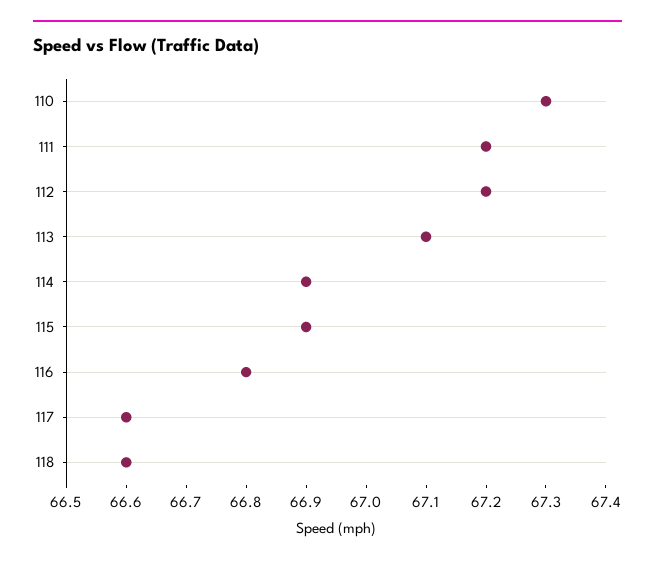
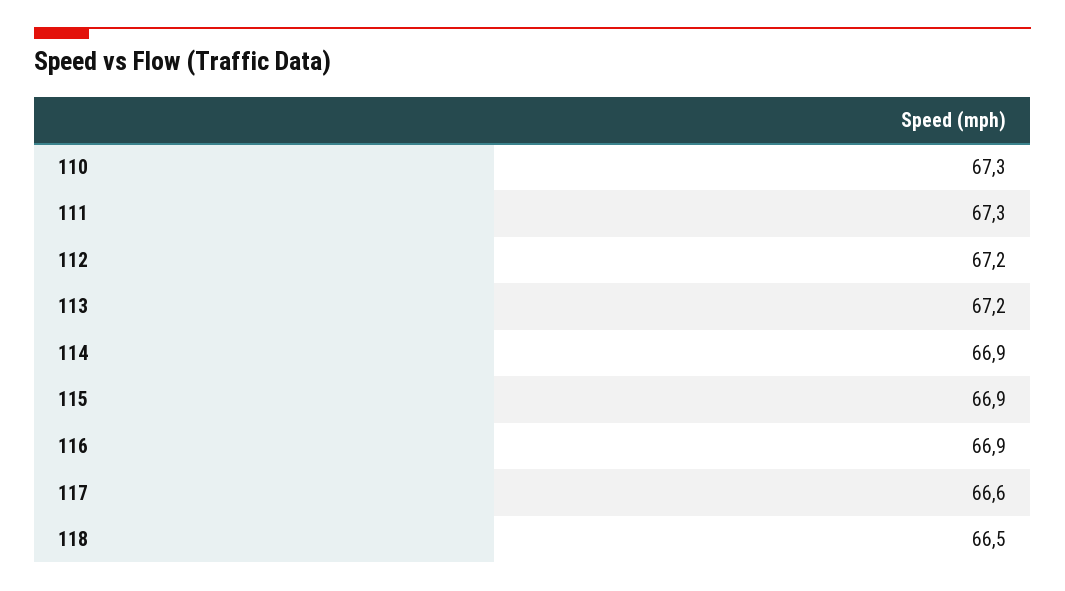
  {
    "110": 67.3,
-   "111": 67.2,
+   "111": 67.3,
    "112": 67.2,
-   "113": 67.1,
+   "113": 67.2,
    "114": 66.9,
    "115": 66.9,
-   "116": 66.8,
+   "116": 66.9,
    "117": 66.6,
-   "118": 66.6
+   "118": 66.5
  }

